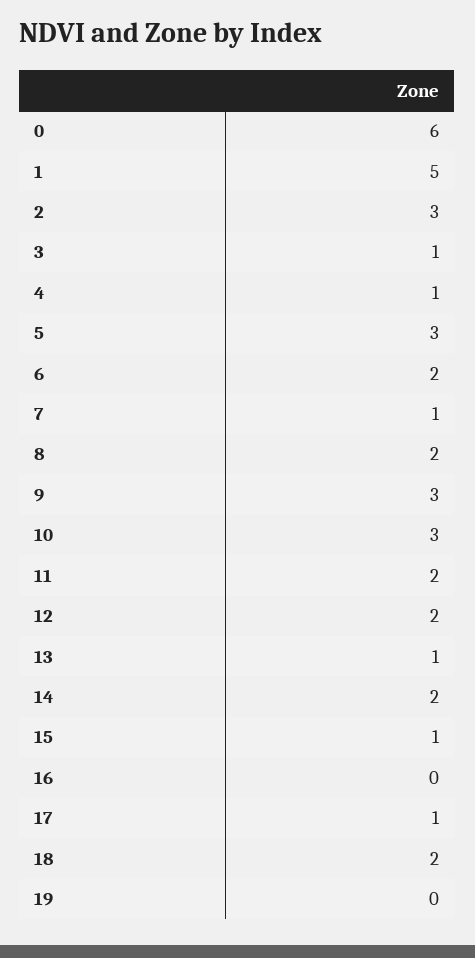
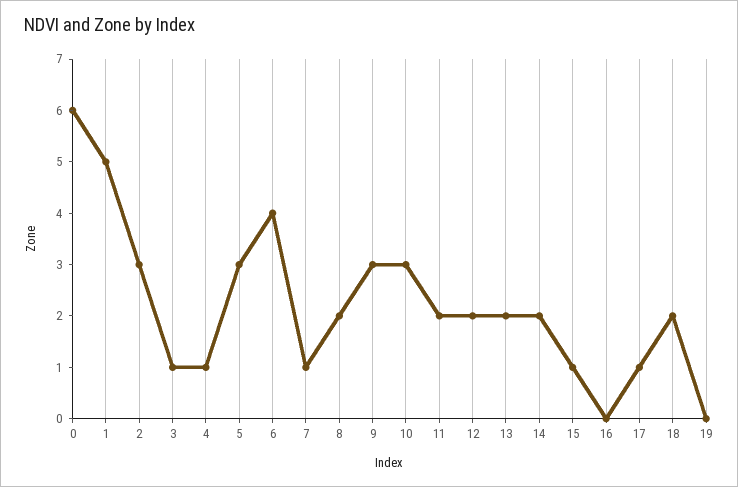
  {
    "0": 6,
    "1": 5,
    "2": 3,
    "3": 1,
    "4": 1,
    "5": 3,
-   "6": 2,
+   "6": 4,
    "7": 1,
    "8": 2,
    "9": 3,
    "10": 3,
    "11": 2,
    "12": 2,
-   "13": 1,
+   "13": 2,
    "14": 2,
    "15": 1,
    "16": 0,
    "17": 1,
    "18": 2,
    "19": 0
  }

